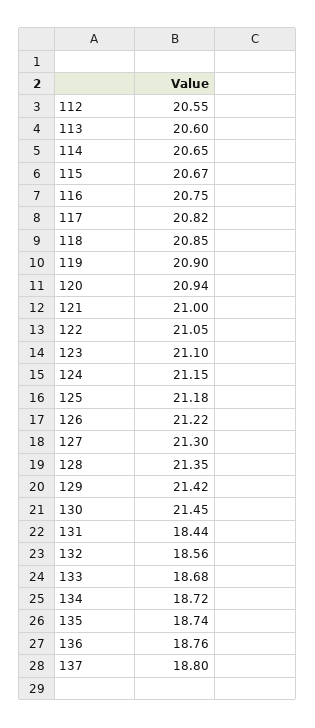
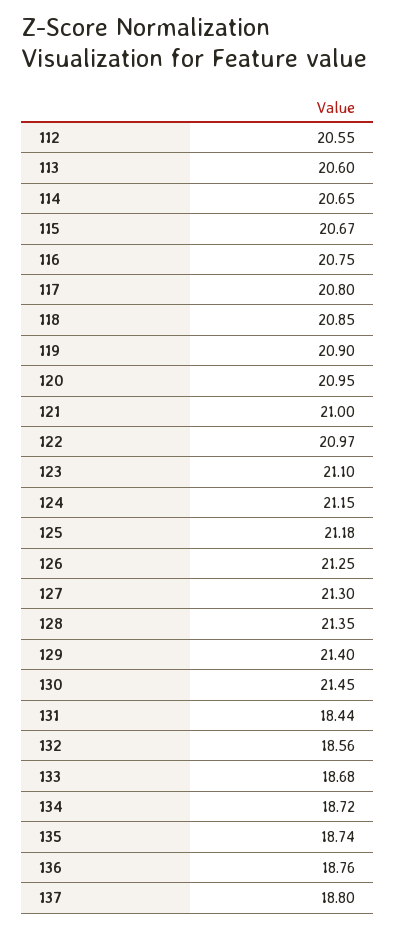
  {
    "112": 20.55,
    "113": 20.6,
    "114": 20.65,
    "115": 20.67,
    "116": 20.75,
-   "117": 20.82,
+   "117": 20.8,
    "118": 20.85,
    "119": 20.9,
-   "120": 20.94,
+   "120": 20.95,
    "121": 21,
-   "122": 21.05,
+   "122": 20.97,
    "123": 21.1,
    "124": 21.15,
    "125": 21.18,
-   "126": 21.22,
+   "126": 21.25,
    "127": 21.3,
    "128": 21.35,
-   "129": 21.42,
+   "129": 21.4,
    "130": 21.45,
    "131": 18.44,
    "132": 18.56,
    "133": 18.68,
    "134": 18.72,
    "135": 18.74,
    "136": 18.76,
    "137": 18.8
  }

